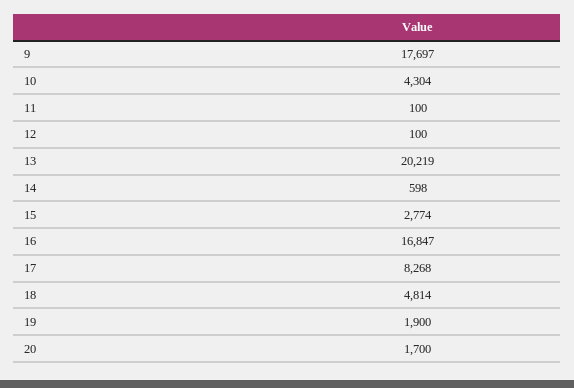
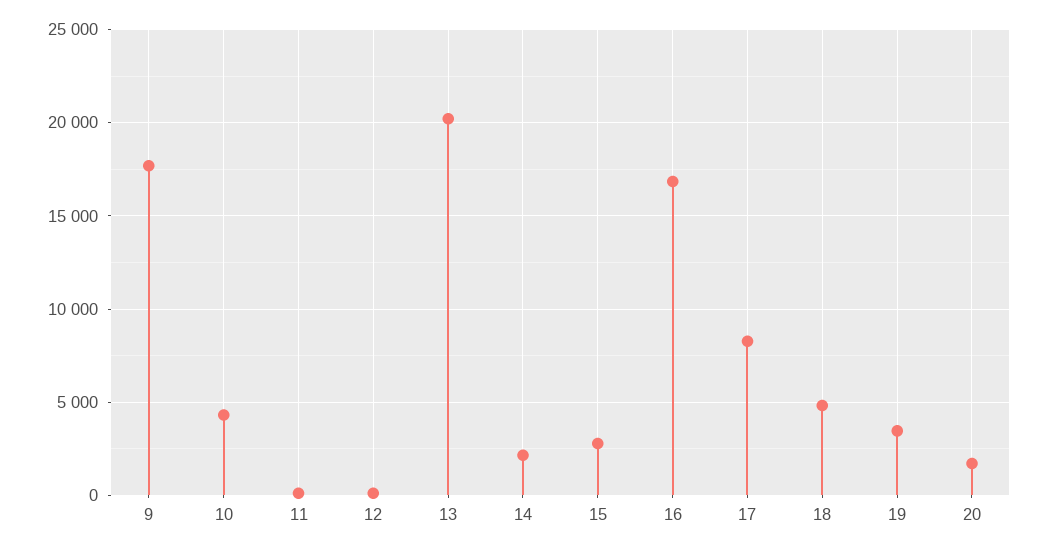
  {
    "9": 17697,
    "10": 4304,
    "11": 100,
    "12": 100,
    "13": 20219,
-   "14": 598,
+   "14": 2000,
    "15": 2774,
    "16": 16847,
    "17": 8268,
    "18": 4814,
-   "19": 1900,
+   "19": 3500,
    "20": 1700
  }

